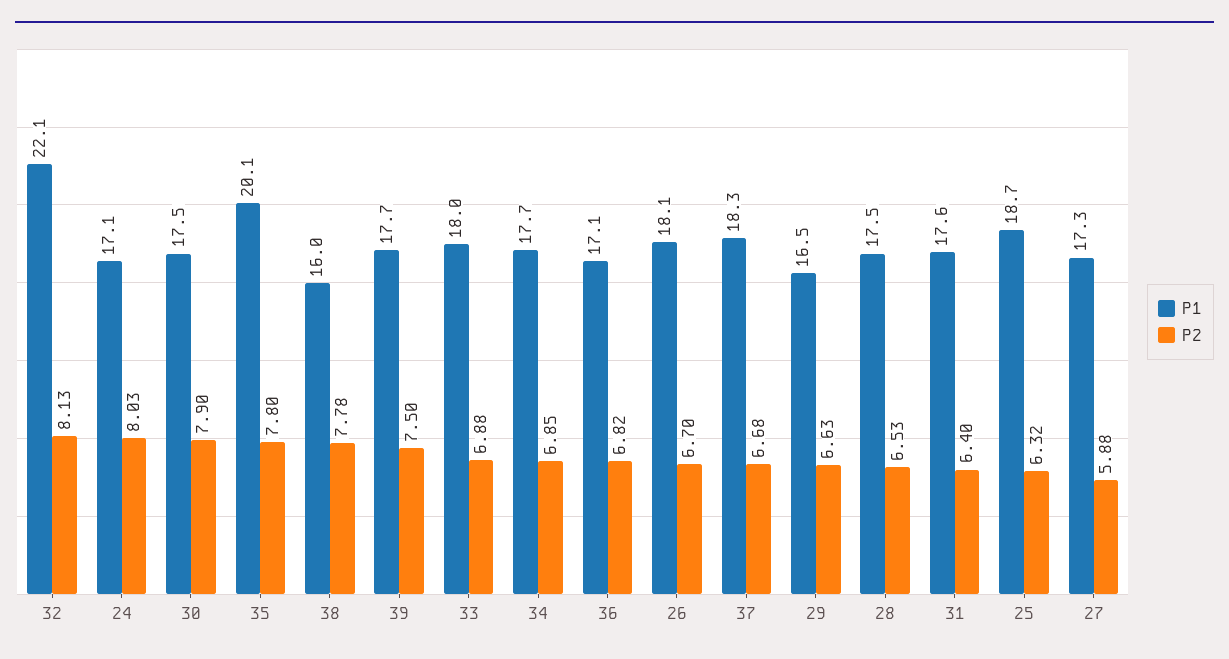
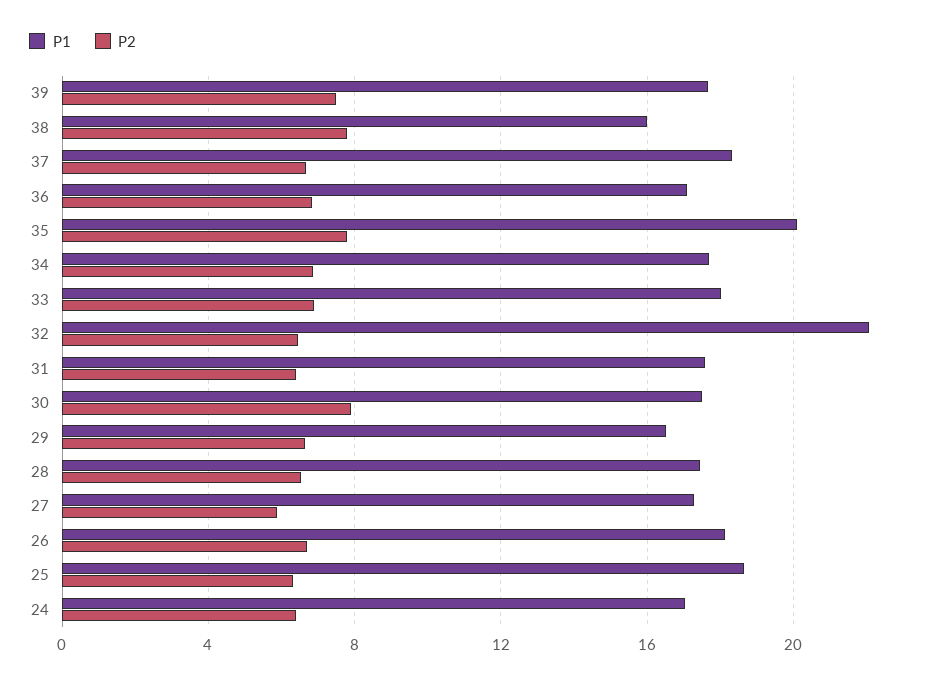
  {
    "P1": {
      "32": 22.1,
      "24": 17.1,
      "30": 17.5,
      "35": 20.1,
      "38": 16,
      "39": 17.7,
      "33": 18,
      "34": 17.7,
      "36": 17.1,
      "26": 18.1,
      "37": 18.3,
      "29": 16.5,
      "28": 17.5,
      "31": 17.6,
      "25": 18.7,
      "27": 17.3
    },
    "P2": {
-     "32": 8.13,
+     "32": 6.5,
-     "24": 8.03,
+     "24": 6.5,
      "30": 7.9,
      "35": 7.8,
      "38": 7.78,
      "39": 7.5,
      "33": 6.88,
      "34": 6.85,
      "36": 6.82,
      "26": 6.7,
      "37": 6.68,
      "29": 6.63,
      "28": 6.53,
      "31": 6.4,
      "25": 6.32,
      "27": 5.88
    }
  }

